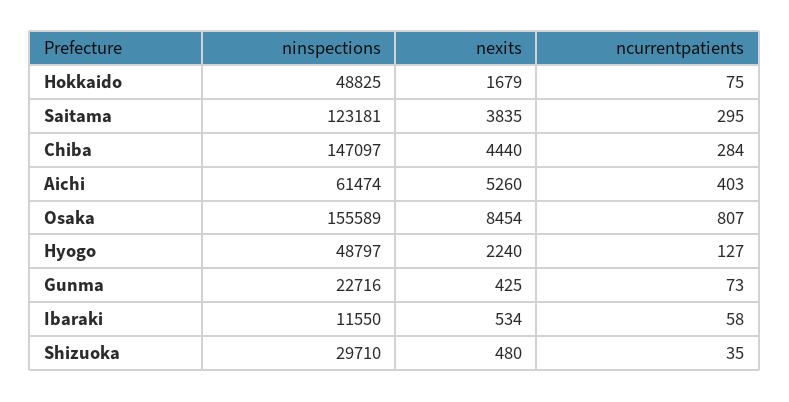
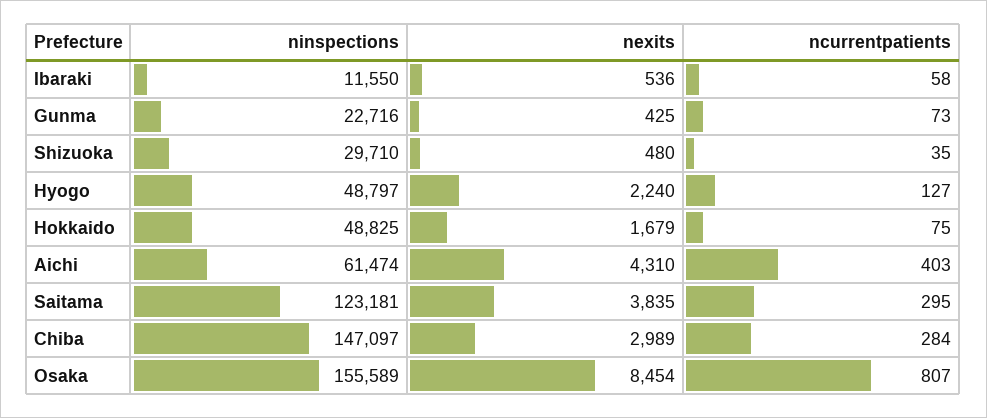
  {
    "ninspections": {
      "Hokkaido": 48825,
      "Saitama": 123181,
      "Chiba": 147097,
      "Aichi": 61474,
      "Osaka": 155589,
      "Hyogo": 48797,
      "Gunma": 22716,
      "Ibaraki": 11550,
      "Shizuoka": 29710
    },
    "nexits": {
      "Hokkaido": 1679,
      "Saitama": 3835,
-     "Chiba": 4440,
+     "Chiba": 2989,
-     "Aichi": 5260,
+     "Aichi": 4310,
      "Osaka": 8454,
      "Hyogo": 2240,
      "Gunma": 425,
-     "Ibaraki": 534,
+     "Ibaraki": 536,
      "Shizuoka": 480
    },
    "ncurrentpatients": {
      "Hokkaido": 75,
      "Saitama": 295,
      "Chiba": 284,
      "Aichi": 403,
      "Osaka": 807,
      "Hyogo": 127,
      "Gunma": 73,
      "Ibaraki": 58,
      "Shizuoka": 35
    }
  }

